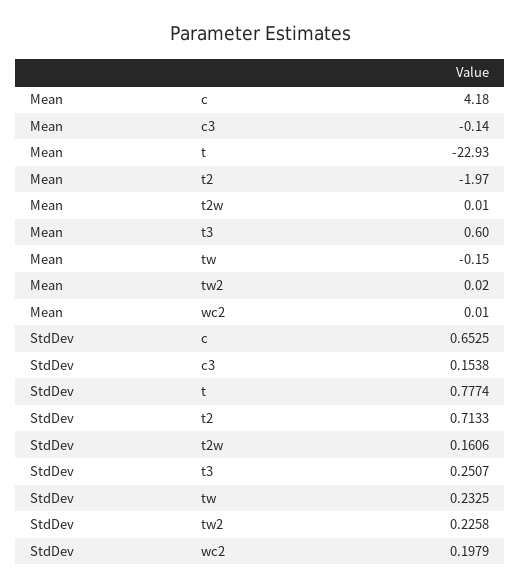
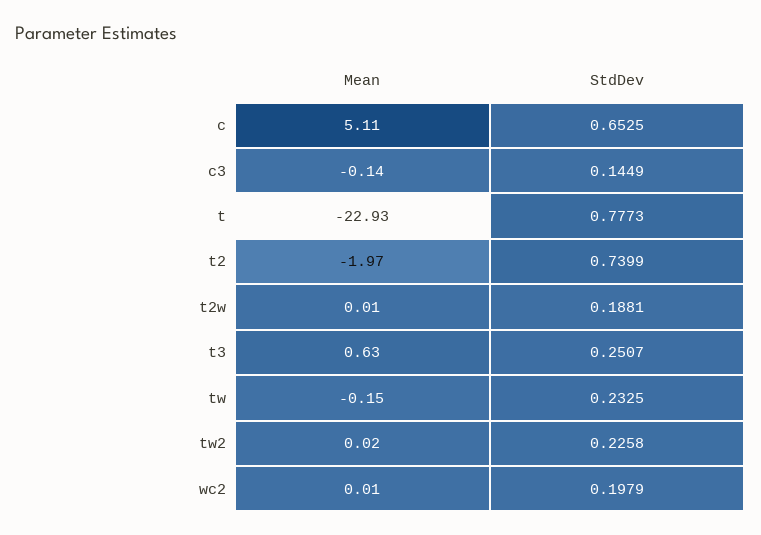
  {
    "Mean": {
-     "c": 4.18,
+     "c": 5.11,
      "c3": -0.14,
      "t": -22.93,
      "t2": -1.97,
      "t2w": 0.01,
-     "t3": 0.6,
+     "t3": 0.63,
      "tw": -0.15,
      "tw2": 0.02,
      "wc2": 0.01
    },
    "StdDev": {
      "c": 0.6525,
-     "c3": 0.1538,
+     "c3": 0.1449,
-     "t": 0.7774,
+     "t": 0.7773,
-     "t2": 0.7133,
+     "t2": 0.7399,
-     "t2w": 0.1606,
+     "t2w": 0.1881,
      "t3": 0.2507,
      "tw": 0.2325,
      "tw2": 0.2258,
      "wc2": 0.1979
    }
  }

